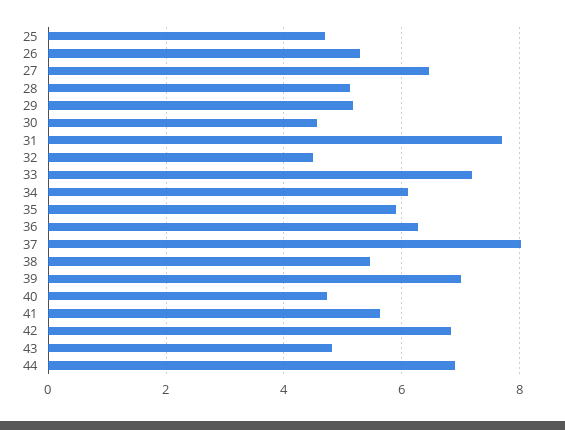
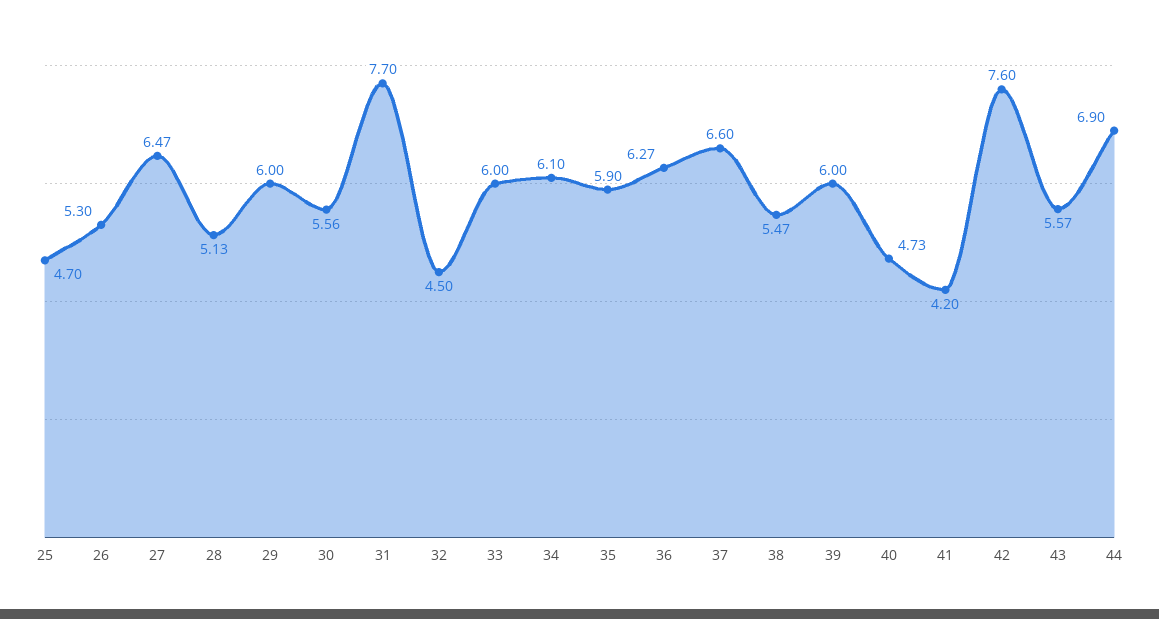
  {
    "25": 4.7,
    "26": 5.3,
    "27": 6.47,
    "28": 5.13,
-   "29": 5.2,
+   "29": 6,
-   "30": 4.6,
+   "30": 5.56,
    "31": 7.7,
    "32": 4.5,
-   "33": 7.2,
+   "33": 6,
    "34": 6.1,
    "35": 5.9,
    "36": 6.27,
-   "37": 8,
+   "37": 6.6,
    "38": 5.47,
-   "39": 7,
+   "39": 6,
    "40": 4.73,
-   "41": 5.6,
+   "41": 4.2,
-   "42": 6.8,
+   "42": 7.6,
-   "43": 4.8,
+   "43": 5.57,
    "44": 6.9
  }

